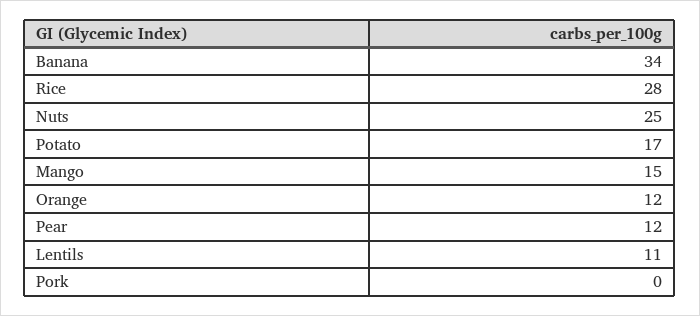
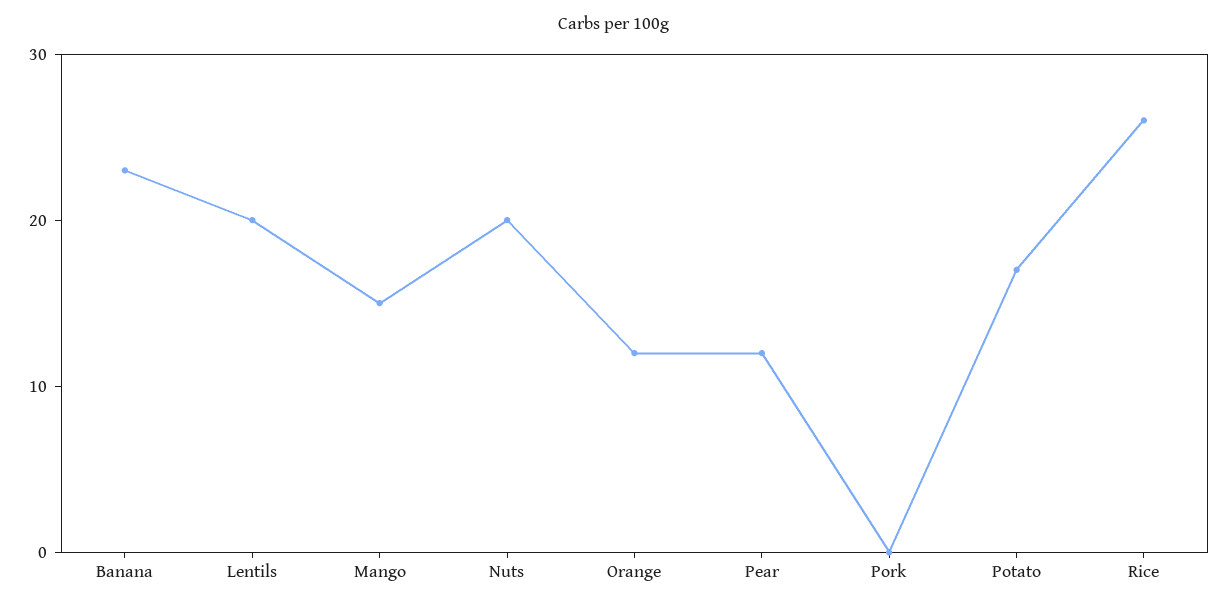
  {
-   "Banana": 34,
+   "Banana": 23,
-   "Rice": 28,
+   "Rice": 26,
-   "Nuts": 25,
+   "Nuts": 20,
    "Potato": 17,
    "Mango": 15,
    "Orange": 12,
    "Pear": 12,
-   "Lentils": 11,
+   "Lentils": 20,
    "Pork": 0
  }

